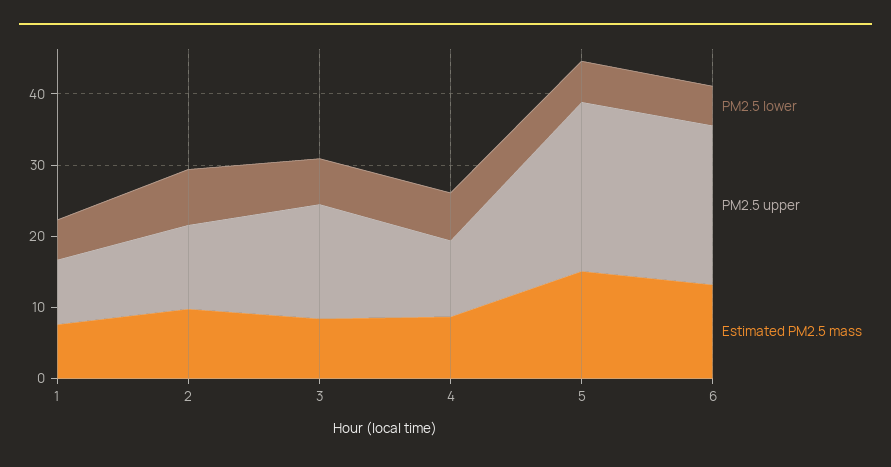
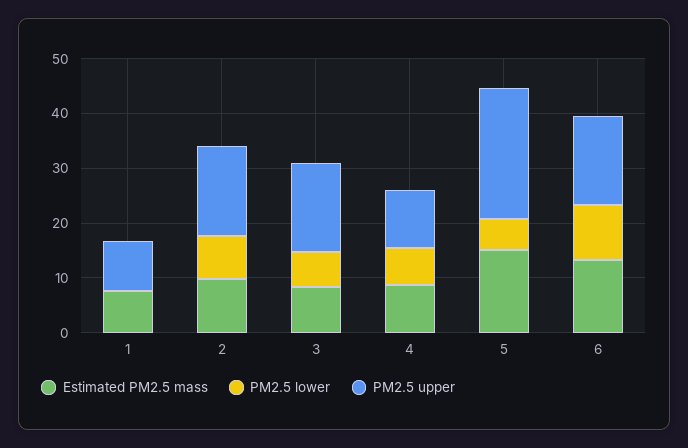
  {
    "PM2.5 lower": {
-     "1": 6,
+     "1": 0,
      "2": 8,
      "3": 6,
      "4": 6,
      "5": 6,
-     "6": 6
+     "6": 10
    },
    "PM2.5 upper": {
      "1": 10,
-     "2": 12,
+     "2": 16,
      "3": 16,
      "4": 10,
      "5": 24,
-     "6": 22
+     "6": 16
    },
    "Estimated PM2.5 mass": {
      "1": 8,
      "2": 10,
      "3": 8,
      "4": 8,
      "5": 16,
      "6": 14
    }
  }

